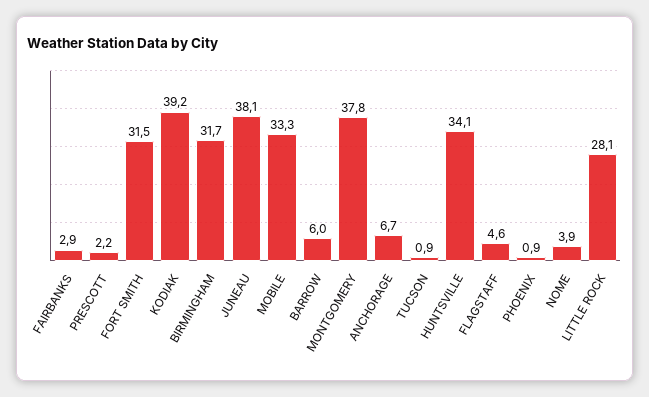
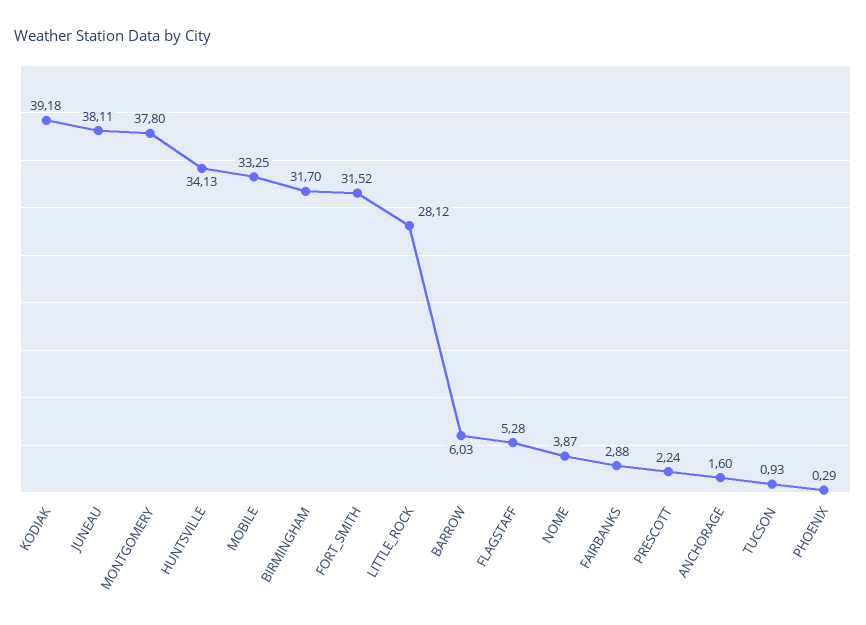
  {
    "FAIRBANKS": 2.88,
    "PRESCOTT": 2.24,
    "FORT SMITH": 31.52,
    "KODIAK": 39.18,
    "BIRMINGHAM": 31.7,
    "JUNEAU": 38.11,
    "MOBILE": 33.25,
    "BARROW": 6.03,
    "MONTGOMERY": 37.8,
-   "ANCHORAGE": 6.7,
+   "ANCHORAGE": 1.6,
    "TUCSON": 0.93,
    "HUNTSVILLE": 34.13,
-   "FLAGSTAFF": 4.6,
+   "FLAGSTAFF": 5.28,
-   "PHOENIX": 0.9,
+   "PHOENIX": 0.29,
    "NOME": 3.87,
    "LITTLE ROCK": 28.12
  }

